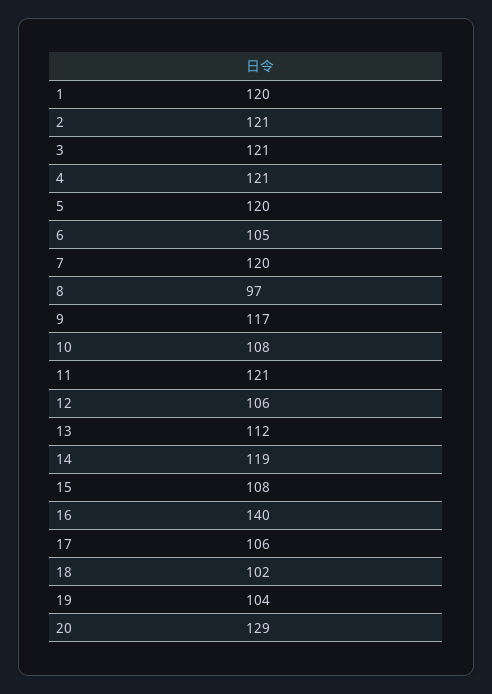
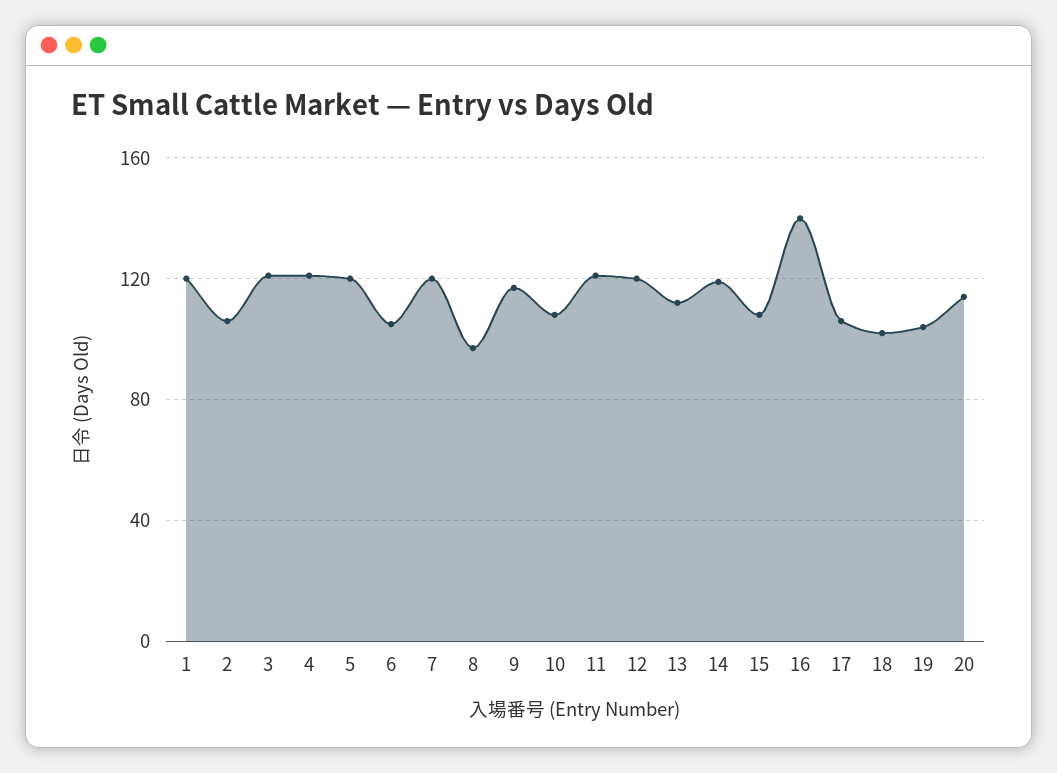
  {
    "1": 120,
-   "2": 121,
+   "2": 105,
    "3": 121,
    "4": 121,
    "5": 120,
    "6": 105,
    "7": 120,
    "8": 97,
    "9": 117,
    "10": 108,
    "11": 121,
-   "12": 106,
+   "12": 120,
    "13": 112,
    "14": 119,
    "15": 108,
    "16": 140,
    "17": 106,
    "18": 102,
    "19": 104,
-   "20": 129
+   "20": 115
  }

